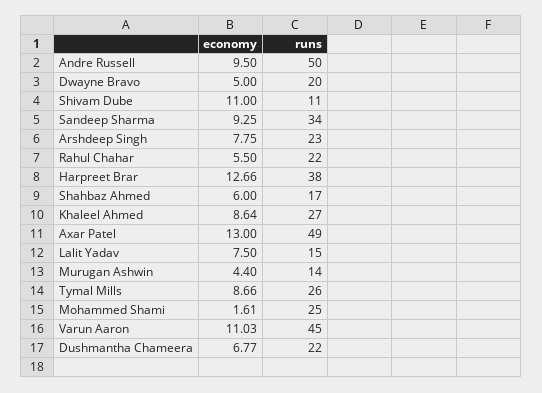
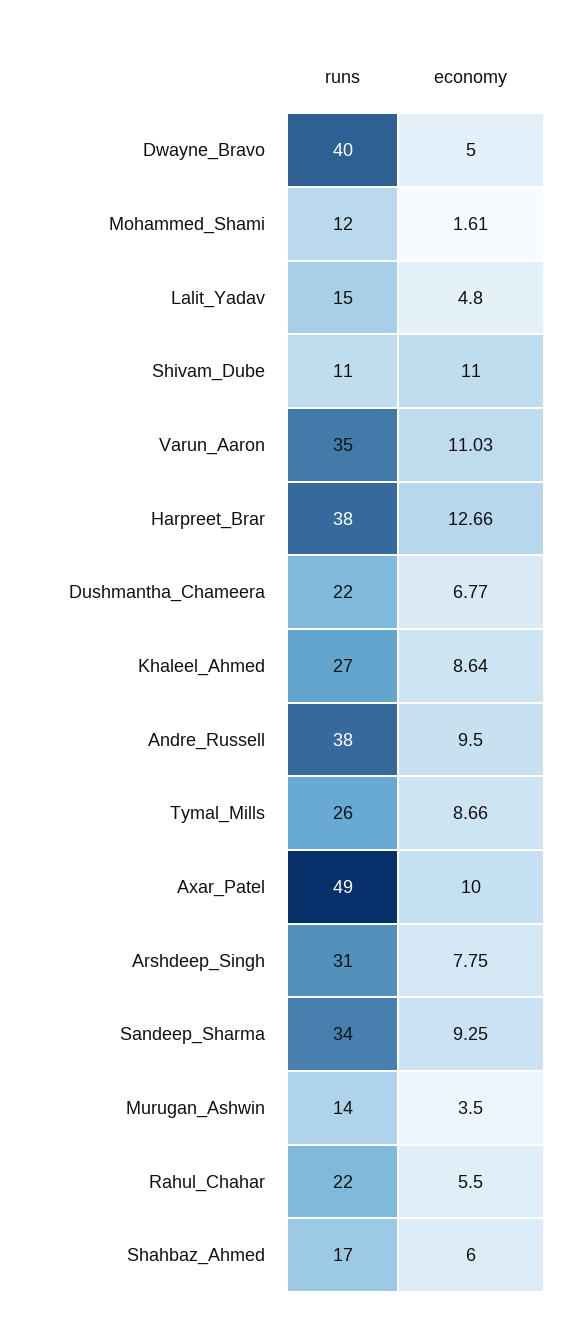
  {
    "economy": {
      "Andre Russell": 9.5,
      "Dwayne Bravo": 5,
      "Shivam Dube": 11,
      "Sandeep Sharma": 9.25,
      "Arshdeep Singh": 7.75,
      "Rahul Chahar": 5.5,
      "Harpreet Brar": 12.66,
      "Shahbaz Ahmed": 6,
      "Khaleel Ahmed": 8.64,
-     "Axar Patel": 13,
+     "Axar Patel": 10,
-     "Lalit Yadav": 7.5,
+     "Lalit Yadav": 4.8,
-     "Murugan Ashwin": 4.4,
+     "Murugan Ashwin": 3.5,
      "Tymal Mills": 8.66,
      "Mohammed Shami": 1.61,
      "Varun Aaron": 11.03,
      "Dushmantha Chameera": 6.77
    },
    "runs": {
-     "Andre Russell": 50,
+     "Andre Russell": 38,
-     "Dwayne Bravo": 20,
+     "Dwayne Bravo": 40,
      "Shivam Dube": 11,
      "Sandeep Sharma": 34,
-     "Arshdeep Singh": 23,
+     "Arshdeep Singh": 31,
      "Rahul Chahar": 22,
      "Harpreet Brar": 38,
      "Shahbaz Ahmed": 17,
      "Khaleel Ahmed": 27,
      "Axar Patel": 49,
      "Lalit Yadav": 15,
      "Murugan Ashwin": 14,
      "Tymal Mills": 26,
-     "Mohammed Shami": 25,
+     "Mohammed Shami": 12,
-     "Varun Aaron": 45,
+     "Varun Aaron": 35,
      "Dushmantha Chameera": 22
    }
  }

